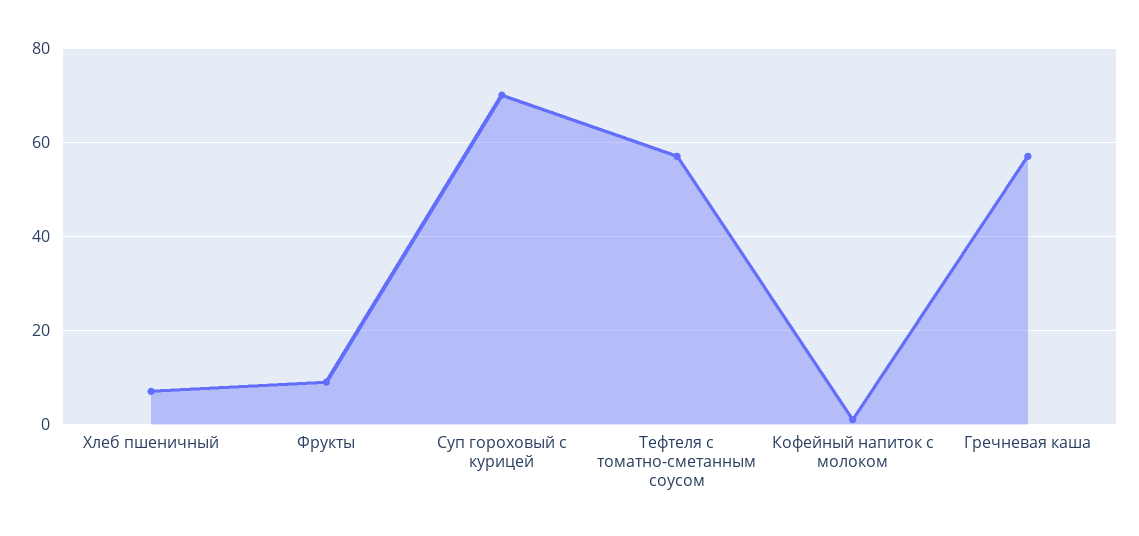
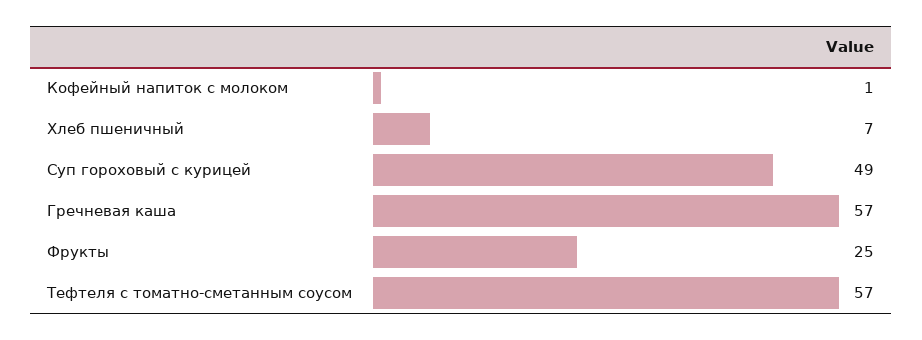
  {
    "Хлеб пшеничный": 7,
-   "Фрукты": 10,
+   "Фрукты": 25,
-   "Суп гороховый с курицей": 70,
+   "Суп гороховый с курицей": 49,
    "Тефтеля с томатно-сметанным соусом": 57,
    "Кофейный напиток с молоком": 1,
    "Гречневая каша": 57
  }

